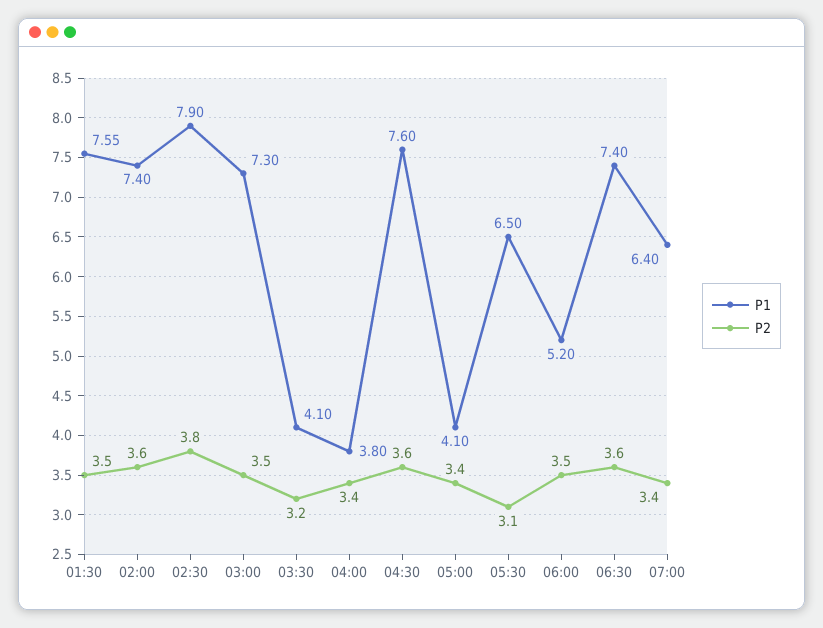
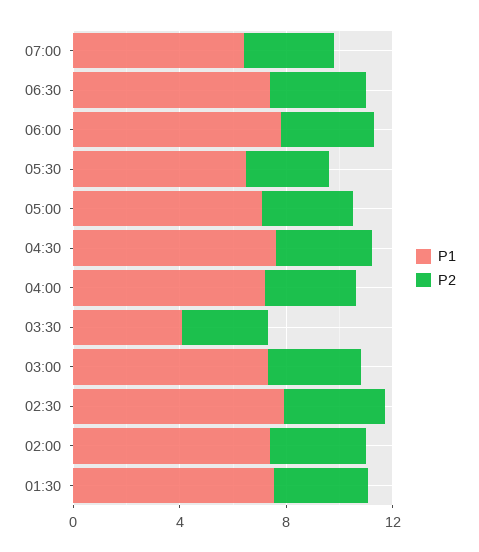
  {
    "P1": {
      "01:30": 7.55,
      "02:00": 7.4,
      "02:30": 7.9,
      "03:00": 7.3,
      "03:30": 4.1,
-     "04:00": 3.8,
+     "04:00": 7,
      "04:30": 7.6,
-     "05:00": 4.1,
+     "05:00": 7,
      "05:30": 6.5,
-     "06:00": 5.2,
+     "06:00": 8,
      "06:30": 7.4,
      "07:00": 6.4
    },
    "P2": {
      "01:30": 3.5,
      "02:00": 3.6,
      "02:30": 3.8,
      "03:00": 3.5,
      "03:30": 3.2,
      "04:00": 3.4,
      "04:30": 3.6,
      "05:00": 3.4,
      "05:30": 3.1,
      "06:00": 3.5,
      "06:30": 3.6,
      "07:00": 3.4
    }
  }

